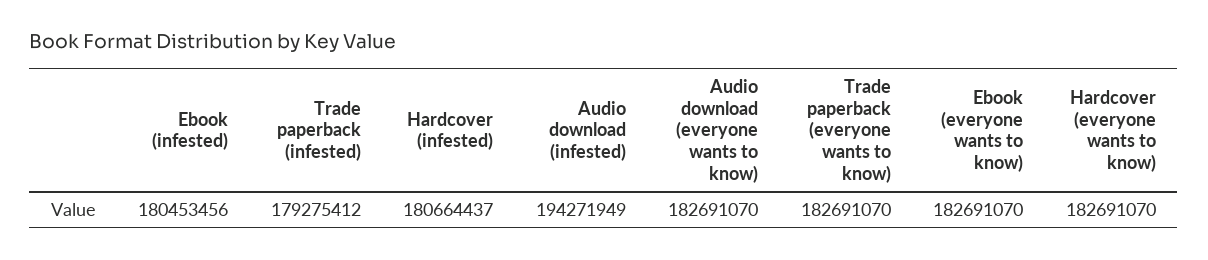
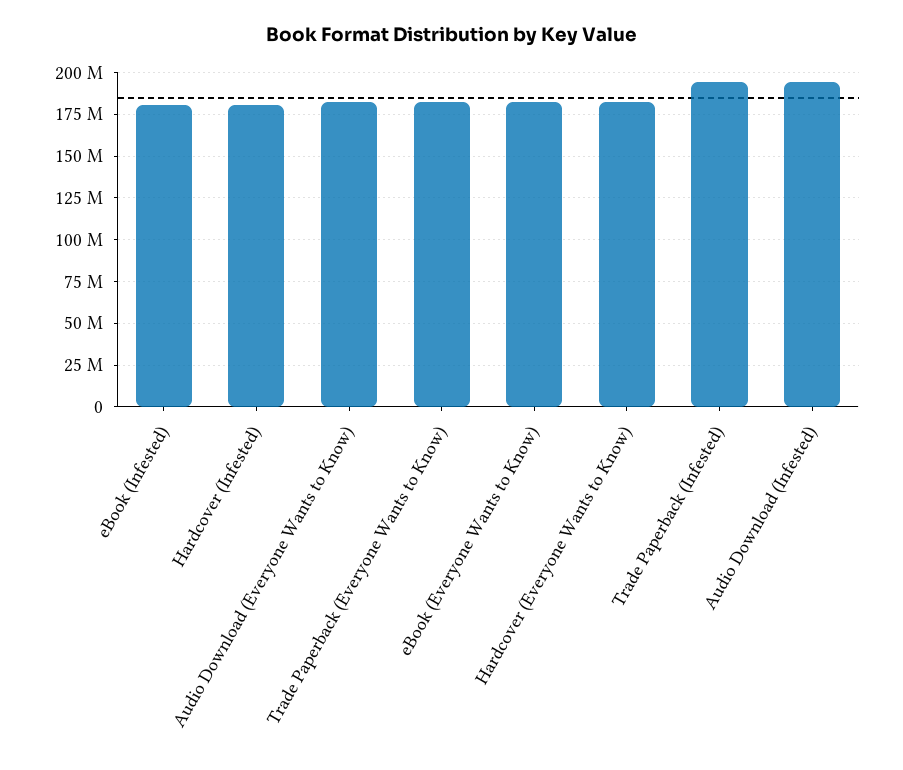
  {
    "Ebook (infested)": 180453456,
-   "Trade paperback (infested)": 179275412,
+   "Trade paperback (infested)": 195000000,
    "Hardcover (infested)": 180664437,
    "Audio download (infested)": 194271949,
    "Audio download (everyone wants to know)": 182691070,
    "Trade paperback (everyone wants to know)": 182691070,
    "Ebook (everyone wants to know)": 182691070,
    "Hardcover (everyone wants to know)": 182691070
  }

